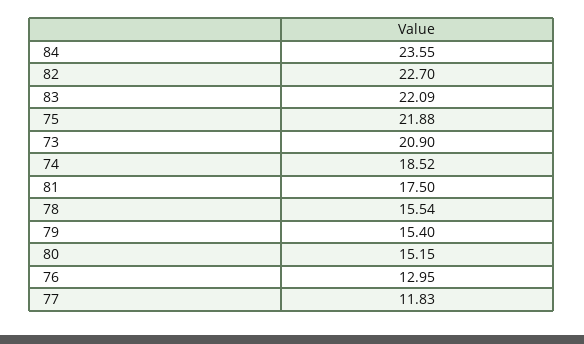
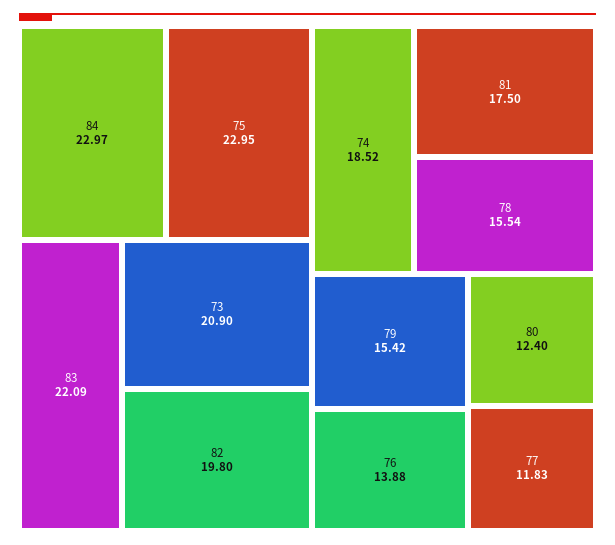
  {
-   "84": 23.55,
+   "84": 22.97,
-   "82": 22.7,
+   "82": 19.8,
    "83": 22.09,
-   "75": 21.88,
+   "75": 22.95,
    "73": 20.9,
    "74": 18.52,
    "81": 17.5,
    "78": 15.54,
-   "79": 15.4,
+   "79": 15.42,
-   "80": 15.15,
+   "80": 12.4,
-   "76": 12.95,
+   "76": 13.88,
    "77": 11.83
  }

